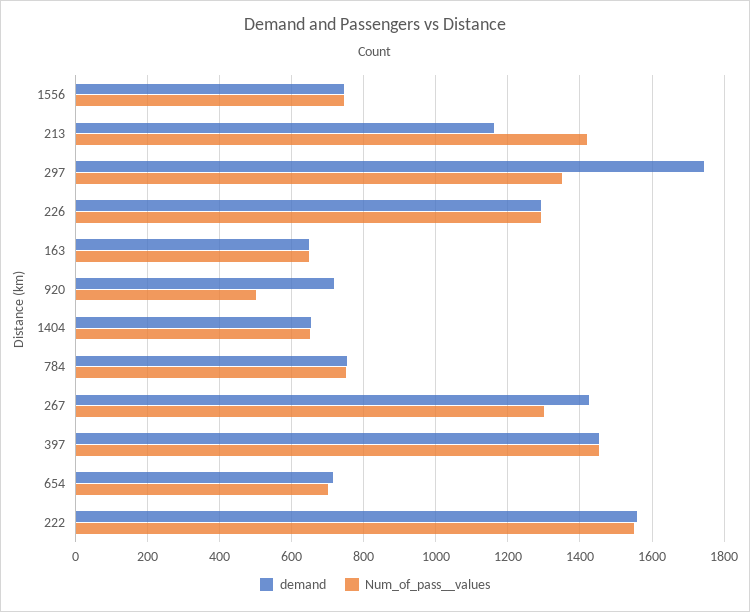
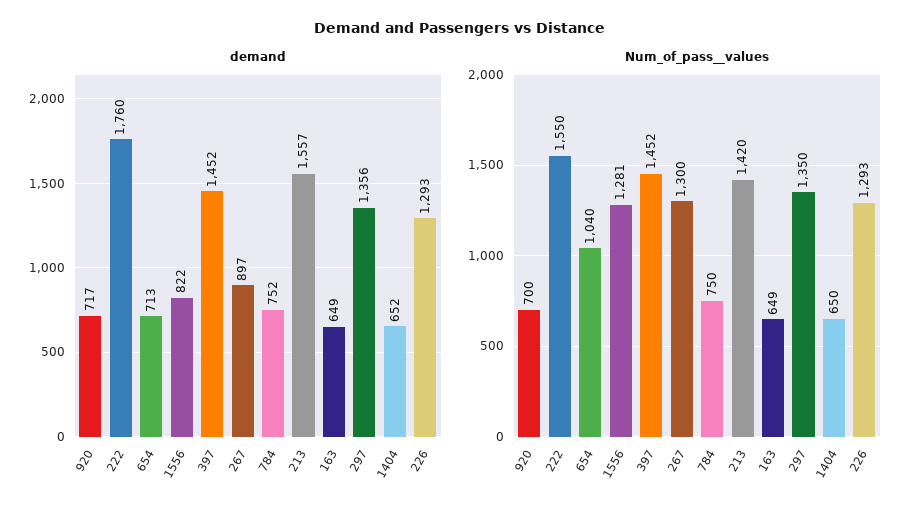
  {
    "demand": {
-     "1556": 740,
+     "1556": 822,
-     "213": 1160,
+     "213": 1557,
-     "297": 1740,
+     "297": 1356,
      "226": 1293,
      "163": 649,
      "920": 717,
      "1404": 652,
      "784": 752,
-     "267": 1420,
+     "267": 897,
      "397": 1452,
      "654": 713,
-     "222": 1560
+     "222": 1760
    },
    "Num_of_pass__values": {
-     "1556": 740,
+     "1556": 1281,
      "213": 1420,
      "297": 1350,
      "226": 1293,
      "163": 649,
-     "920": 500,
+     "920": 700,
      "1404": 650,
      "784": 750,
      "267": 1300,
      "397": 1452,
-     "654": 700,
+     "654": 1040,
      "222": 1550
    }
  }

